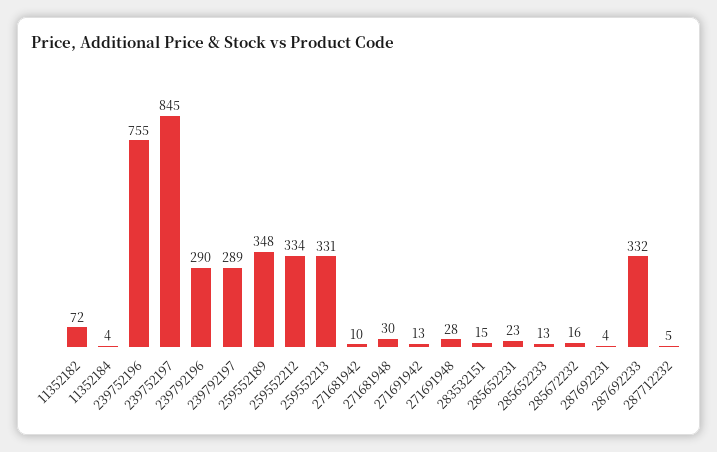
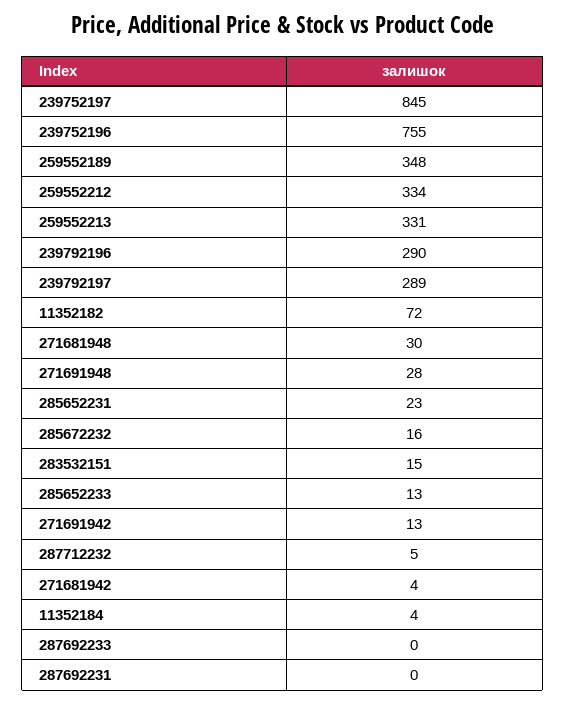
  {
    "11352182": 72,
    "11352184": 4,
    "239752196": 755,
    "239752197": 845,
    "239792196": 290,
    "239792197": 289,
    "259552189": 348,
    "259552212": 334,
    "259552213": 331,
-   "271681942": 10,
+   "271681942": 4,
    "271681948": 30,
    "271691942": 13,
    "271691948": 28,
    "283532151": 15,
    "285652231": 23,
    "285652233": 13,
    "285672232": 16,
-   "287692231": 4,
+   "287692231": 0,
-   "287692233": 332,
+   "287692233": 0,
    "287712232": 5
  }

